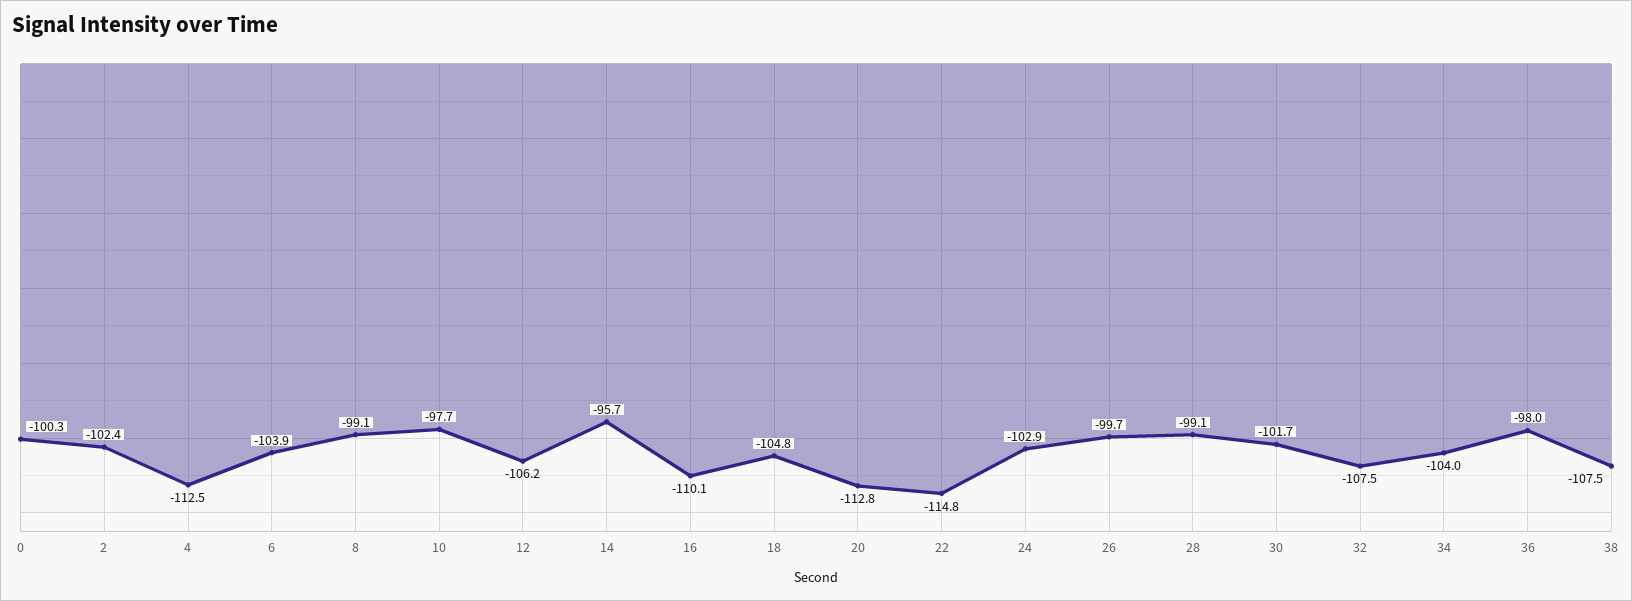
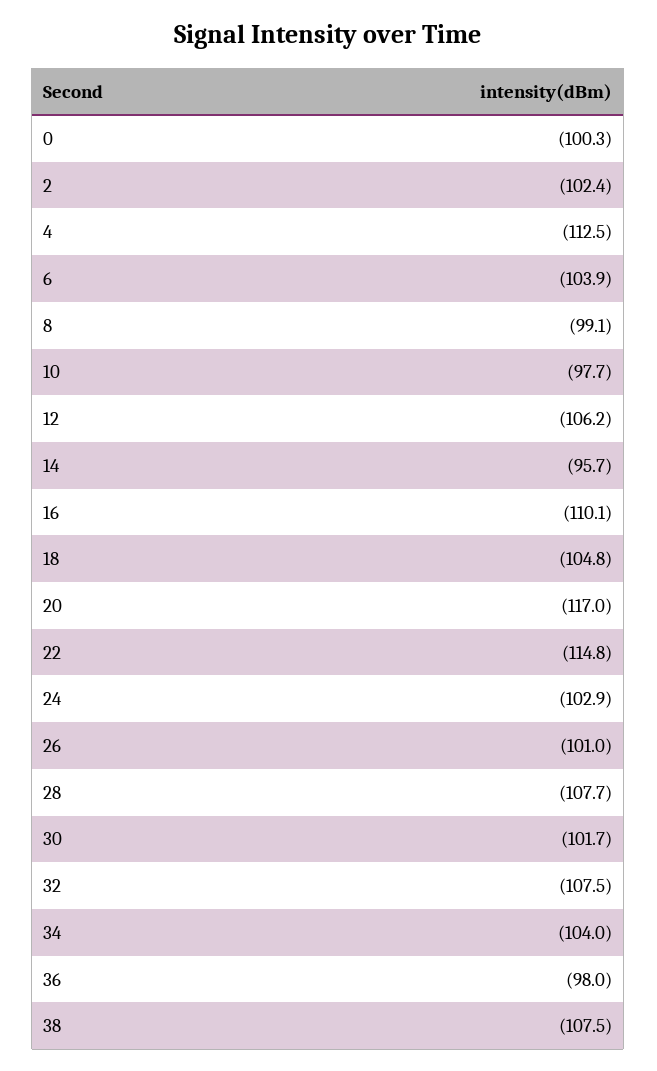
  {
    "0": -100.3,
    "2": -102.4,
    "4": -112.5,
    "6": -103.9,
    "8": -99.1,
    "10": -97.7,
    "12": -106.2,
    "14": -95.7,
    "16": -110.1,
    "18": -104.8,
-   "20": -112.8,
+   "20": -117,
    "22": -114.8,
    "24": -102.9,
-   "26": -99.7,
+   "26": -101,
-   "28": -99.1,
+   "28": -107.7,
    "30": -101.7,
    "32": -107.5,
    "34": -104,
    "36": -98,
    "38": -107.5
  }

